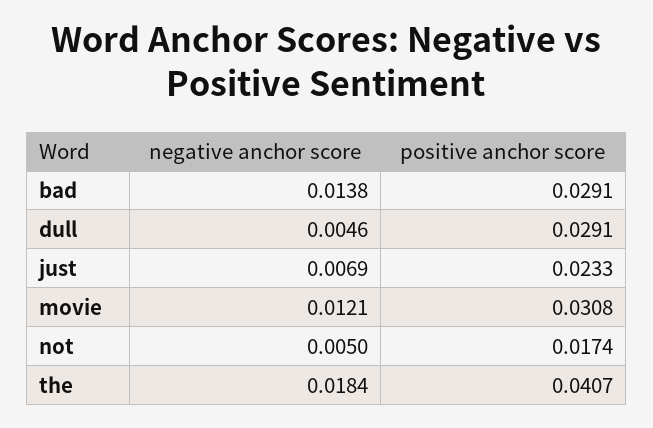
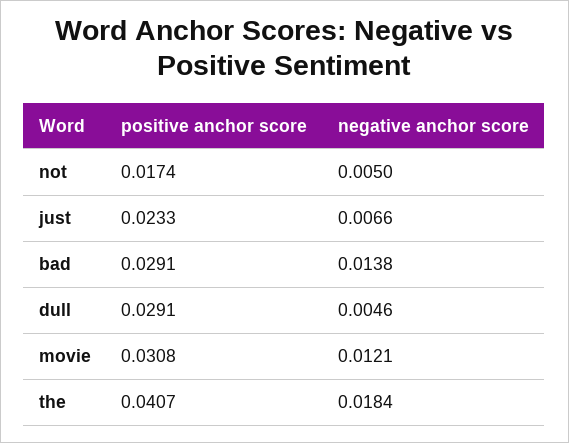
  {
    "negative anchor score": {
      "bad": 0.0138,
      "dull": 0.0046,
-     "just": 0.0069,
+     "just": 0.0066,
      "movie": 0.0121,
      "not": 0.005,
      "the": 0.0184
    },
    "positive anchor score": {
      "bad": 0.0291,
      "dull": 0.0291,
      "just": 0.0233,
      "movie": 0.0308,
      "not": 0.0174,
      "the": 0.0407
    }
  }

